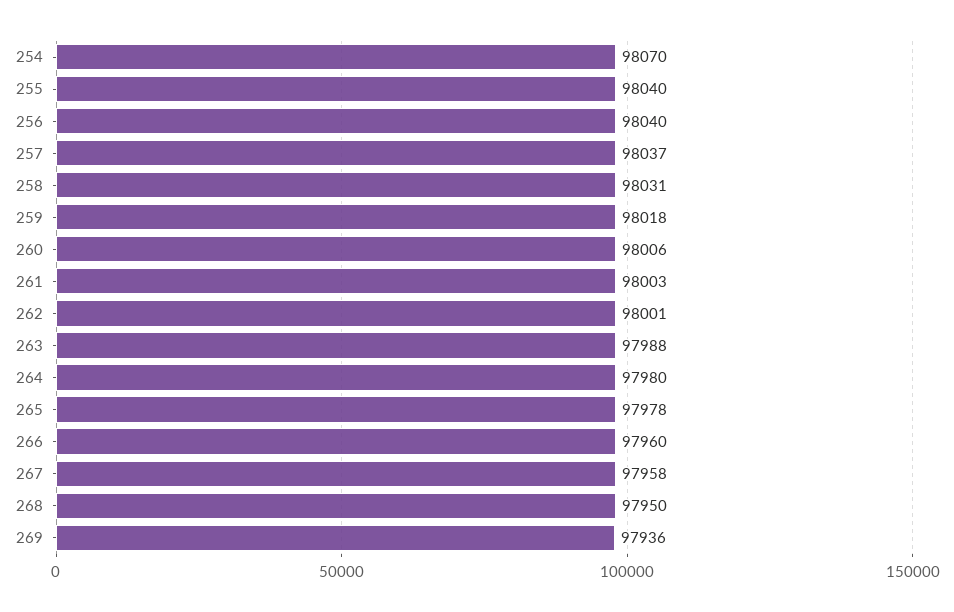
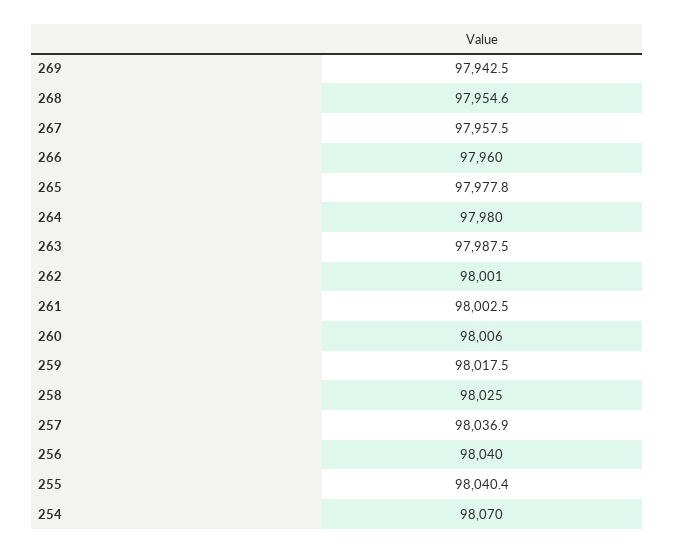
  {
    "254": 98070,
    "255": 98040.4,
    "256": 98040,
    "257": 98036.9,
-   "258": 98031,
+   "258": 98025,
    "259": 98017.5,
    "260": 98006,
    "261": 98002.5,
    "262": 98001,
    "263": 97987.5,
    "264": 97980,
    "265": 97977.8,
    "266": 97960,
    "267": 97957.5,
-   "268": 97950,
+   "268": 97954.6,
-   "269": 97936
+   "269": 97942.5
  }

